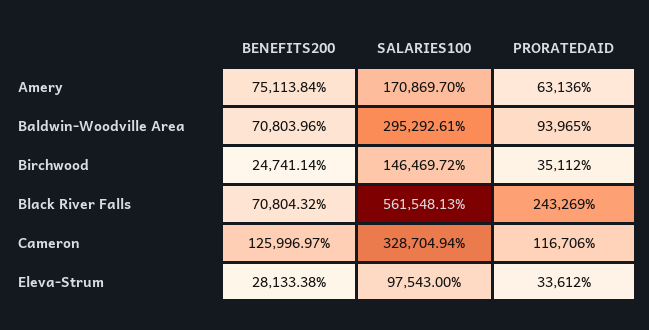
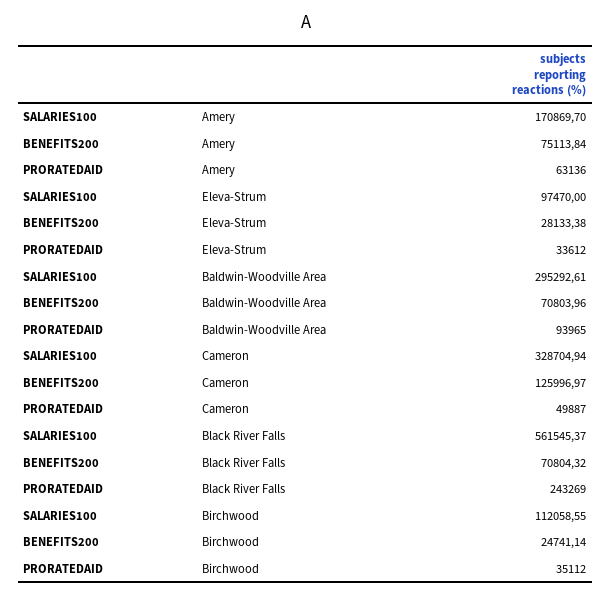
  {
    "BENEFITS200": {
      "Amery": 75113.84,
      "Baldwin-Woodville Area": 70803.96,
      "Birchwood": 24741.14,
      "Black River Falls": 70804.32,
      "Cameron": 125996.97,
      "Eleva-Strum": 28133.38
    },
    "SALARIES100": {
      "Amery": 170869.7,
      "Baldwin-Woodville Area": 295292.61,
-     "Birchwood": 146469.72,
+     "Birchwood": 112058.55,
-     "Black River Falls": 561548.13,
+     "Black River Falls": 561545.37,
      "Cameron": 328704.94,
-     "Eleva-Strum": 97543
+     "Eleva-Strum": 97470
    },
    "PRORATEDAID": {
      "Amery": 63136,
      "Baldwin-Woodville Area": 93965,
      "Birchwood": 35112,
      "Black River Falls": 243269,
-     "Cameron": 116706,
+     "Cameron": 49887,
      "Eleva-Strum": 33612
    }
  }

